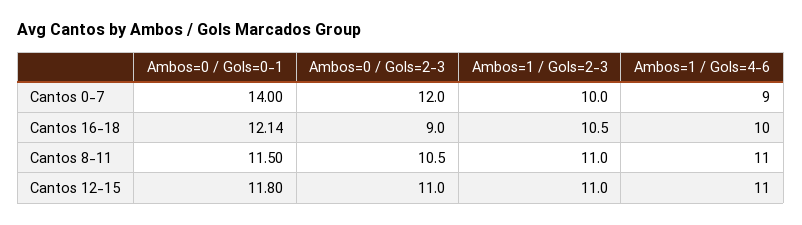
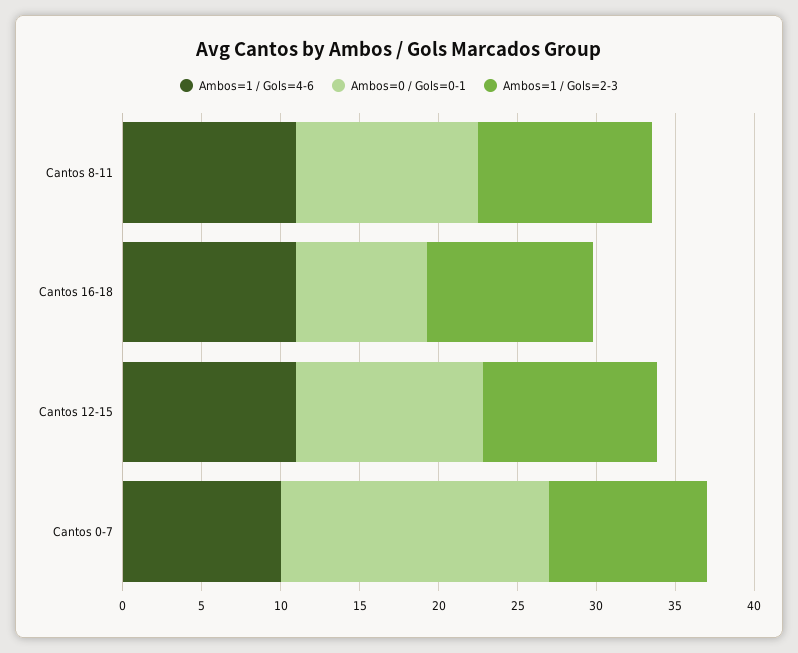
  {
    "Ambos=0 / Gols=0-1": {
-     "Cantos 0-7": 14,
+     "Cantos 0-7": 17,
-     "Cantos 16-18": 12.14,
+     "Cantos 16-18": 8,
      "Cantos 8-11": 11.5,
      "Cantos 12-15": 11.8
    },
-   "Ambos=0 / Gols=2-3": {
-     "Cantos 0-7": 12,
-     "Cantos 16-18": 9,
-     "Cantos 8-11": 10.5,
-     "Cantos 12-15": 11
-   },
    "Ambos=1 / Gols=2-3": {
      "Cantos 0-7": 10,
      "Cantos 16-18": 10.5,
      "Cantos 8-11": 11,
      "Cantos 12-15": 11
    },
    "Ambos=1 / Gols=4-6": {
-     "Cantos 0-7": 9,
+     "Cantos 0-7": 10,
-     "Cantos 16-18": 10,
+     "Cantos 16-18": 11,
      "Cantos 8-11": 11,
      "Cantos 12-15": 11
    }
  }

